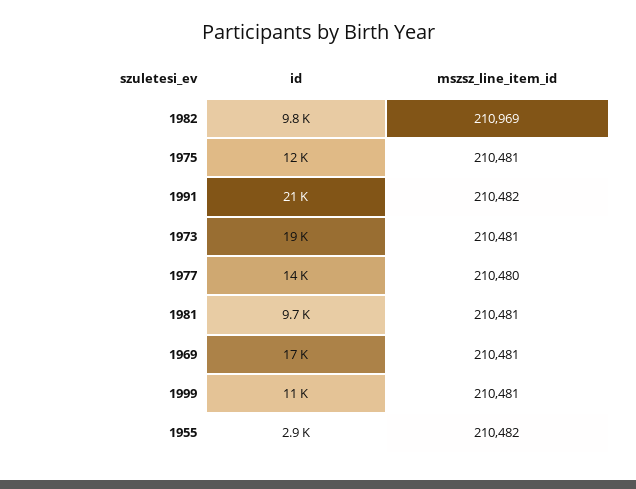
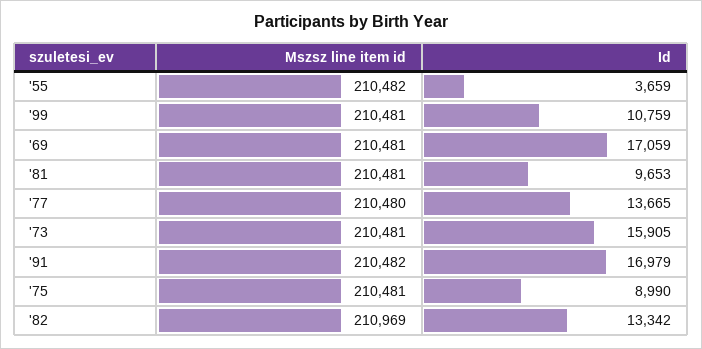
  {
    "id": {
-     "1982": 9800,
+     "1982": 13342,
-     "1975": 12000,
+     "1975": 8990,
-     "1991": 21000,
+     "1991": 16979,
-     "1973": 19000,
+     "1973": 15905,
      "1977": 13665,
      "1981": 9653,
      "1969": 17059,
      "1999": 10759,
-     "1955": 2900
+     "1955": 3659
    },
    "mszsz_line_item_id": {
      "1982": 210969,
      "1975": 210481,
      "1991": 210482,
      "1973": 210481,
      "1977": 210480,
      "1981": 210481,
      "1969": 210481,
      "1999": 210481,
      "1955": 210482
    }
  }

